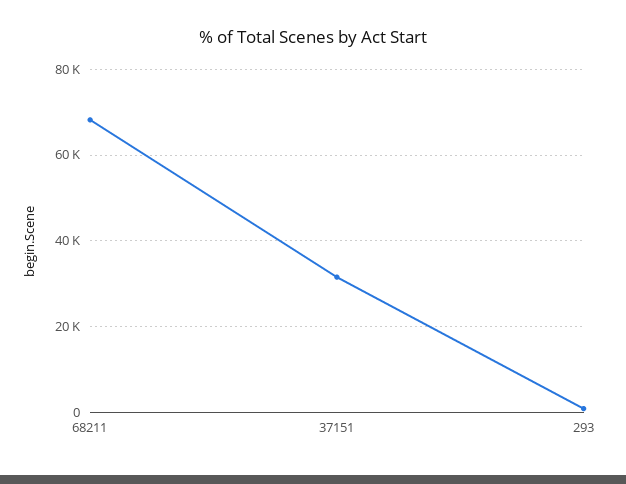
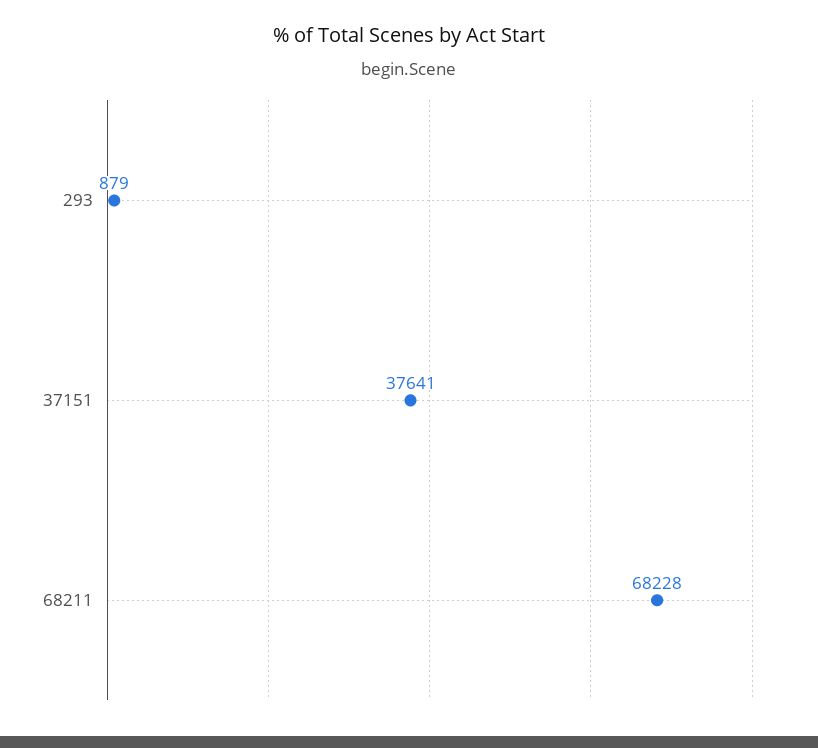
  {
    "68211": 68228,
-   "37151": 32000,
+   "37151": 37641,
    "293": 879
  }

